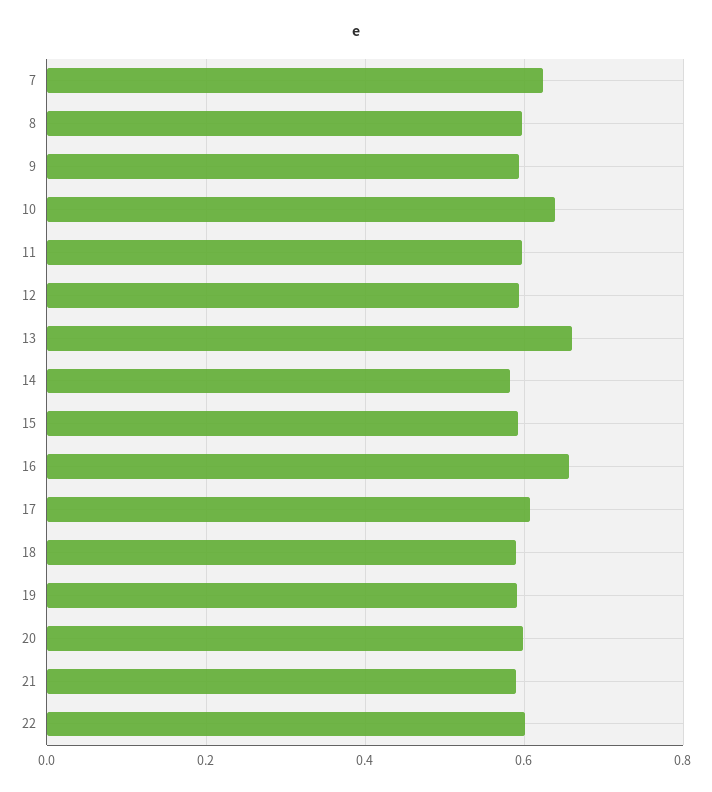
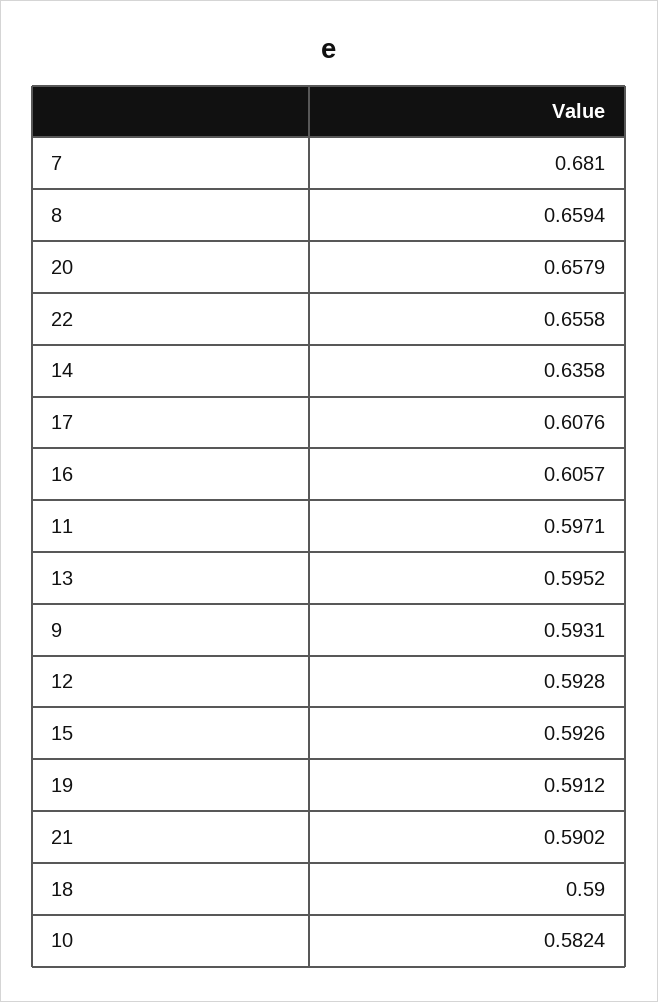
  {
-   "7": 0.62,
+   "7": 0.681,
-   "8": 0.6,
+   "8": 0.6594,
    "9": 0.5931,
-   "10": 0.64,
+   "10": 0.5824,
    "11": 0.5971,
    "12": 0.5928,
-   "13": 0.66,
+   "13": 0.5952,
-   "14": 0.58,
+   "14": 0.6358,
    "15": 0.5926,
-   "16": 0.66,
+   "16": 0.6057,
    "17": 0.6076,
    "18": 0.59,
    "19": 0.5912,
-   "20": 0.6,
+   "20": 0.6579,
    "21": 0.5902,
-   "22": 0.6
+   "22": 0.6558
  }

